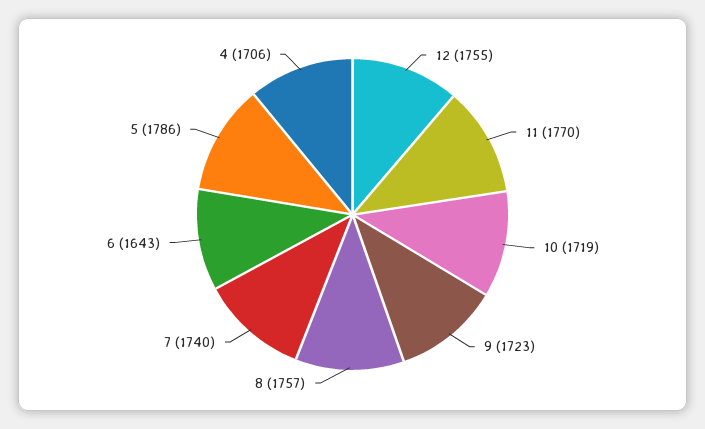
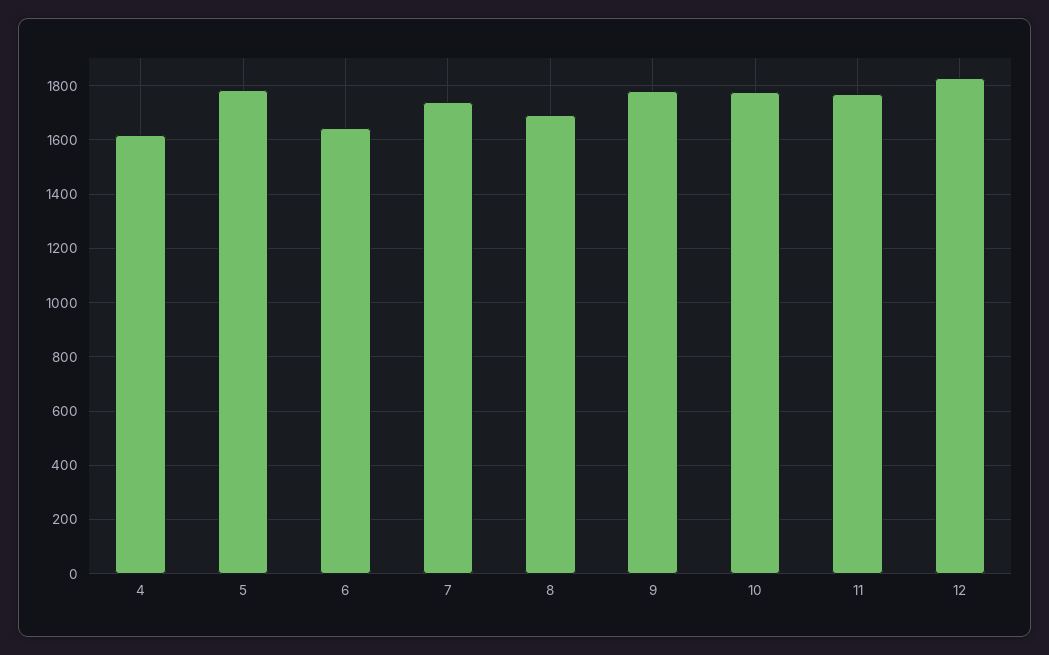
  {
-   "12": 1755,
+   "12": 1825,
    "11": 1770,
-   "10": 1719,
+   "10": 1775,
-   "9": 1723,
+   "9": 1775,
-   "8": 1757,
+   "8": 1700,
    "7": 1740,
    "6": 1643,
    "5": 1786,
-   "4": 1706
+   "4": 1625
  }

